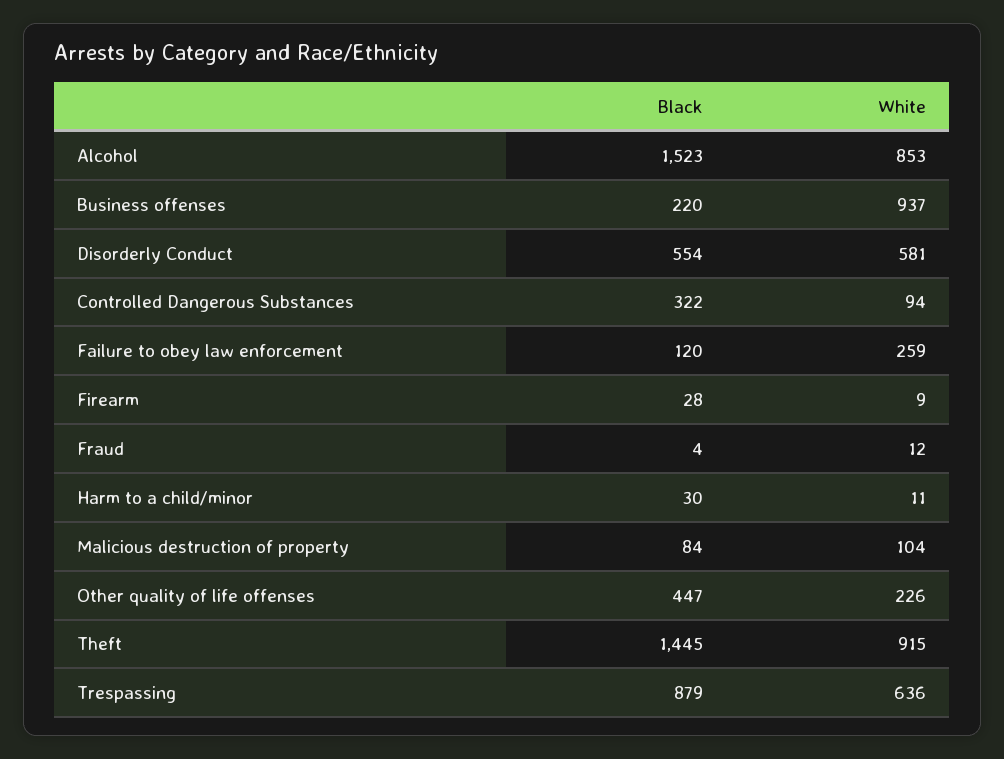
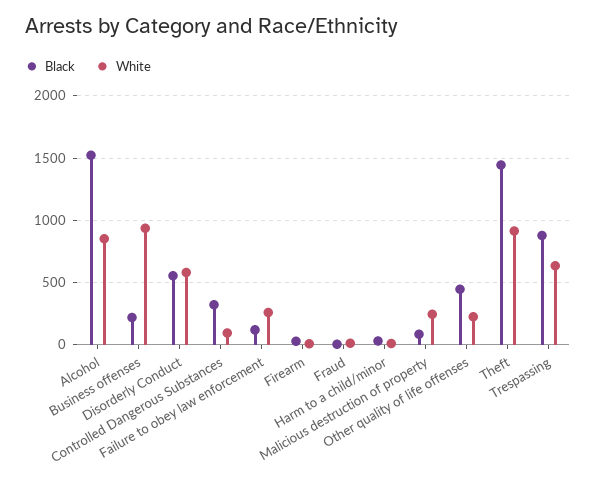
  {
    "Black": {
      "Alcohol": 1523,
      "Business offenses": 220,
      "Disorderly Conduct": 554,
      "Controlled Dangerous Substances": 322,
      "Failure to obey law enforcement": 120,
      "Firearm": 28,
      "Fraud": 4,
      "Harm to a child/minor": 30,
      "Malicious destruction of property": 84,
      "Other quality of life offenses": 447,
      "Theft": 1445,
      "Trespassing": 879
    },
    "White": {
      "Alcohol": 853,
      "Business offenses": 937,
      "Disorderly Conduct": 581,
      "Controlled Dangerous Substances": 94,
      "Failure to obey law enforcement": 259,
      "Firearm": 9,
      "Fraud": 12,
      "Harm to a child/minor": 11,
-     "Malicious destruction of property": 104,
+     "Malicious destruction of property": 250,
      "Other quality of life offenses": 226,
      "Theft": 915,
      "Trespassing": 636
    }
  }

